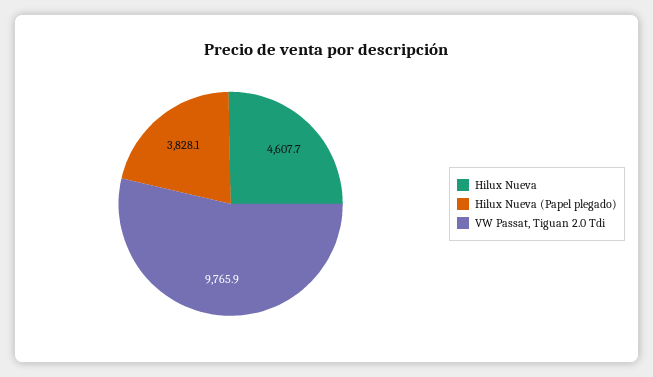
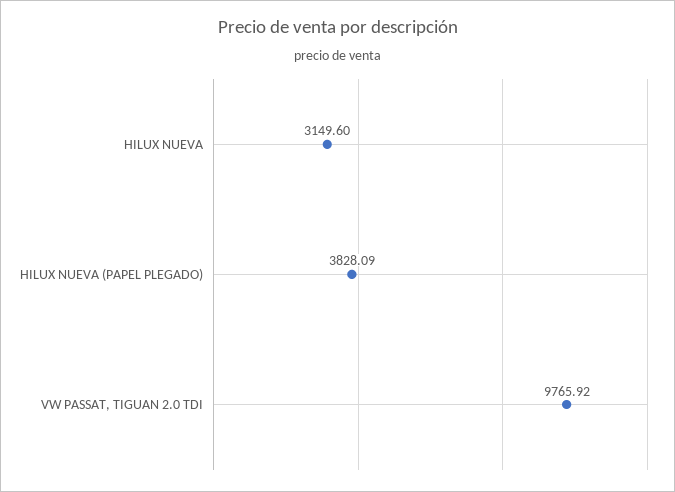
  {
-   "Hilux Nueva": 4607.7,
+   "Hilux Nueva": 3149.6,
    "Hilux Nueva (Papel plegado)": 3828.09,
    "VW Passat, Tiguan 2.0 Tdi": 9765.92
  }

